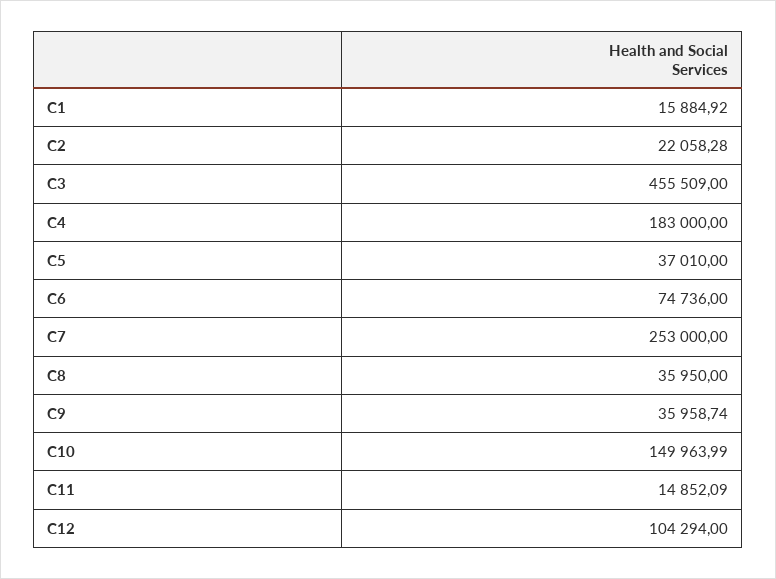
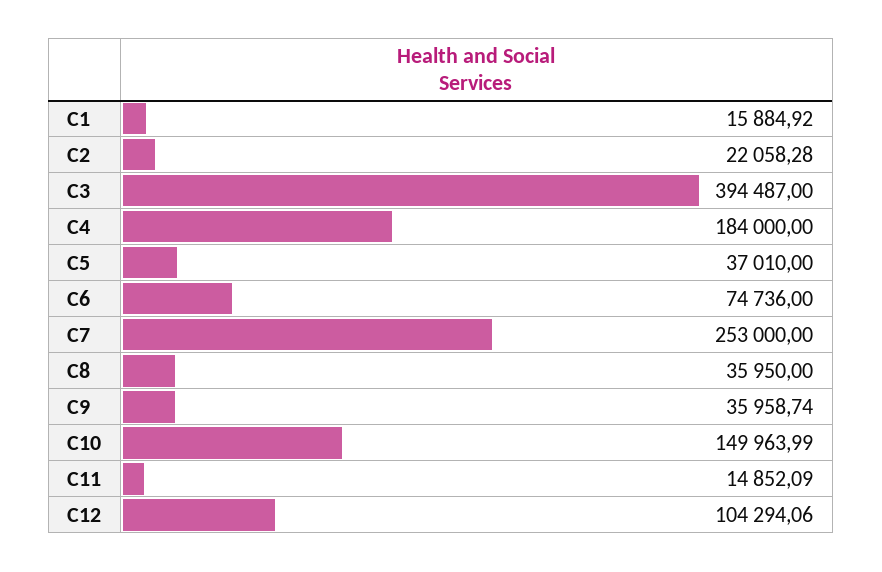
  {
    "C1": 15884.92,
    "C2": 22058.28,
-   "C3": 455509,
+   "C3": 394487,
-   "C4": 183000,
+   "C4": 184000,
    "C5": 37010,
    "C6": 74736,
    "C7": 253000,
    "C8": 35950,
    "C9": 35958.74,
    "C10": 149963.99,
    "C11": 14852.09,
-   "C12": 104294
+   "C12": 104294.06
  }

